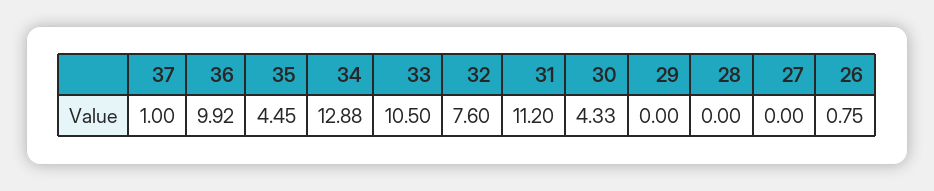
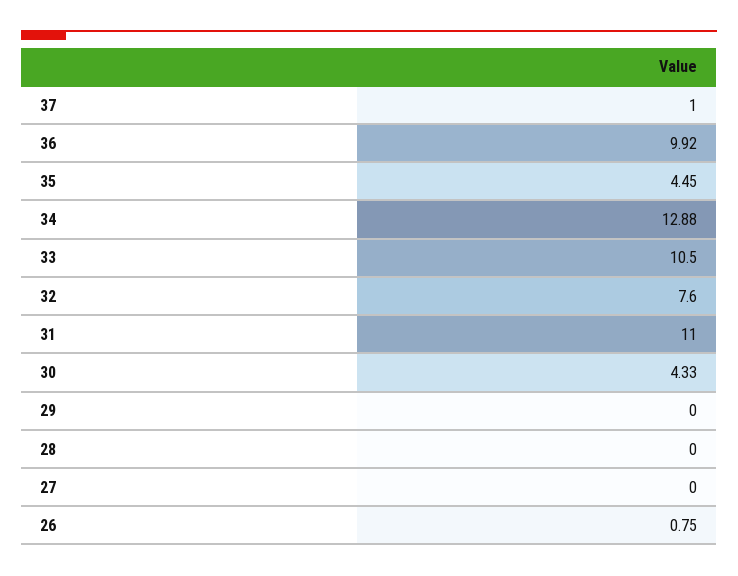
  {
    "37": 1,
    "36": 9.92,
    "35": 4.45,
    "34": 12.88,
    "33": 10.5,
    "32": 7.6,
-   "31": 11.2,
+   "31": 11,
    "30": 4.33,
    "29": 0,
    "28": 0,
    "27": 0,
    "26": 0.75
  }

